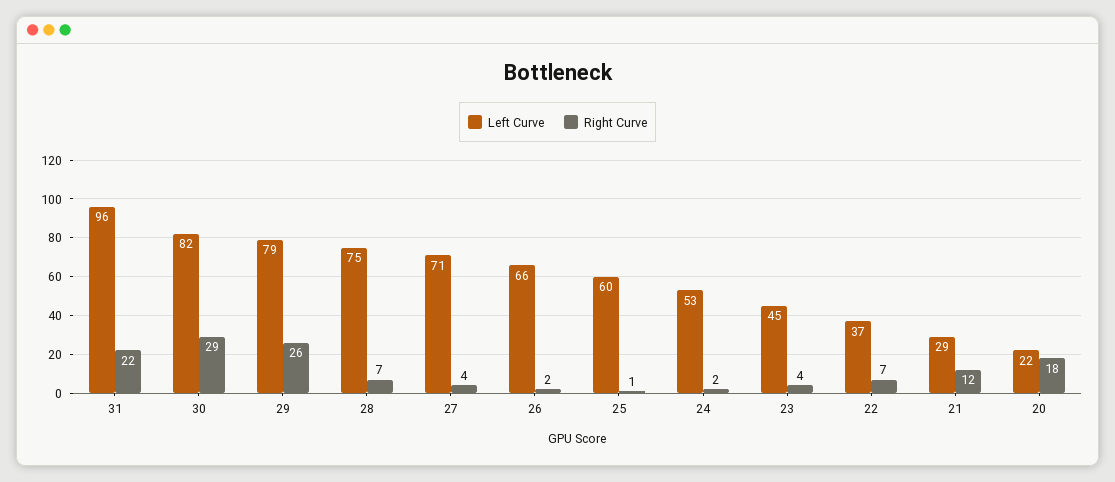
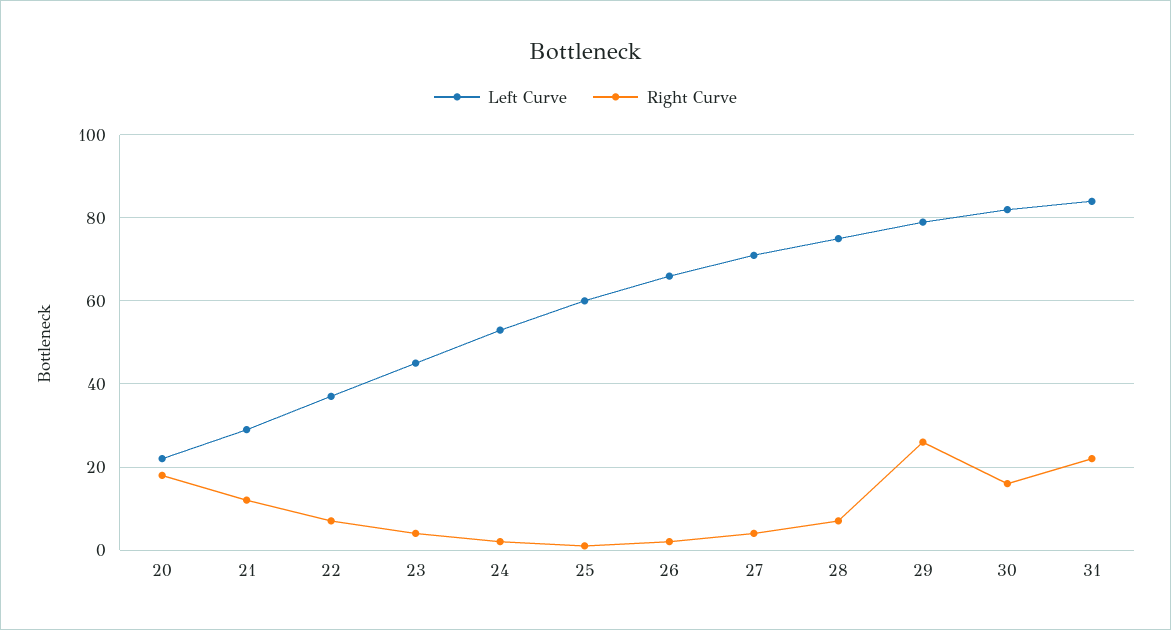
  {
    "Left Curve": {
-     "31": 96,
+     "31": 85,
      "30": 82,
      "29": 79,
      "28": 75,
      "27": 71,
      "26": 66,
      "25": 60,
      "24": 53,
      "23": 45,
      "22": 37,
      "21": 29,
      "20": 22
    },
    "Right Curve": {
      "31": 22,
-     "30": 29,
+     "30": 15,
      "29": 26,
      "28": 7,
      "27": 4,
      "26": 2,
      "25": 1,
      "24": 2,
      "23": 4,
      "22": 7,
      "21": 12,
      "20": 18
    }
  }

